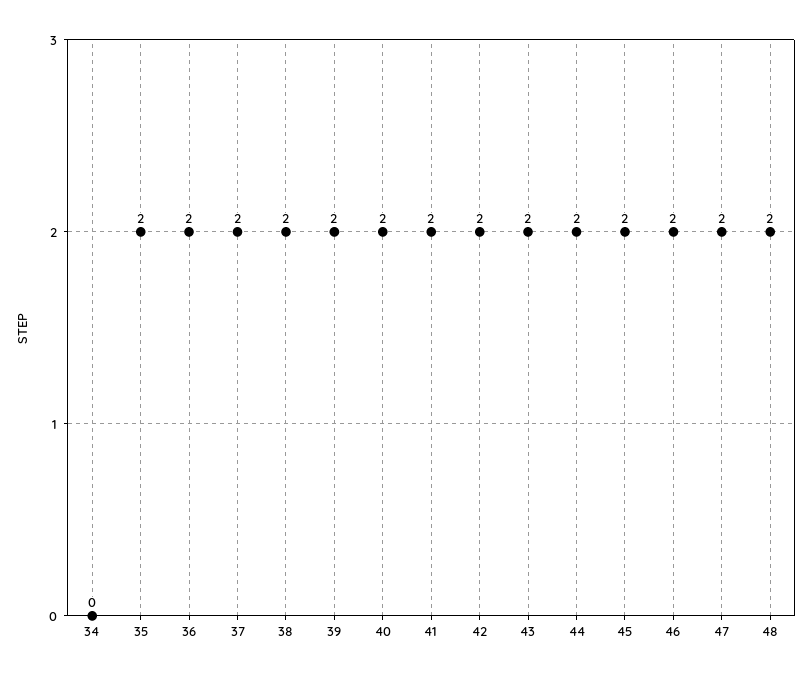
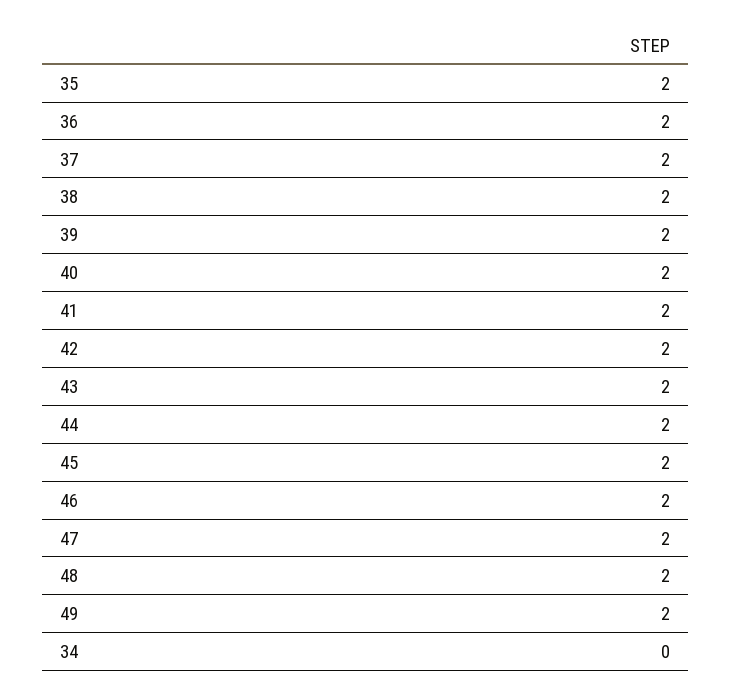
  {
    "34": 0,
    "35": 2,
    "36": 2,
    "37": 2,
    "38": 2,
    "39": 2,
    "40": 2,
    "41": 2,
    "42": 2,
    "43": 2,
    "44": 2,
    "45": 2,
    "46": 2,
    "47": 2,
-   "48": 2
+   "48": 2,
+   "49": 2
  }

